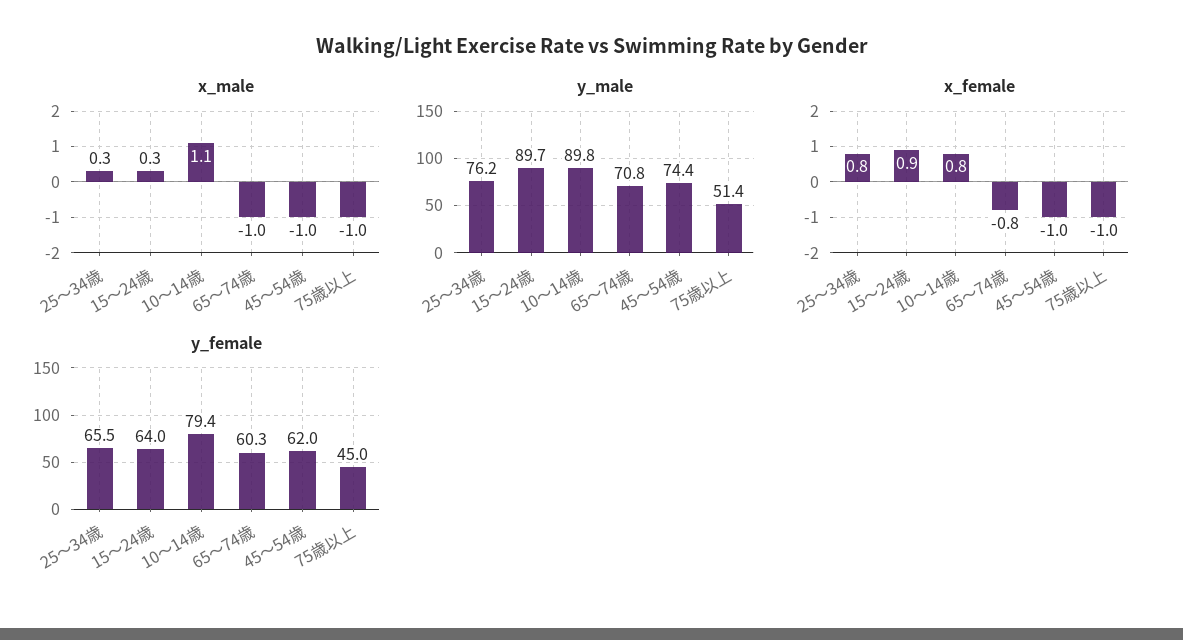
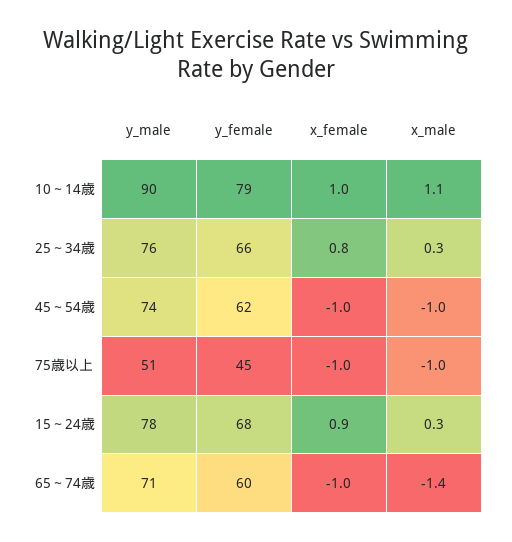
  {
    "x_male": {
      "25～34歳": 0.3,
      "15～24歳": 0.3,
      "10～14歳": 1.1,
-     "65～74歳": -1,
+     "65～74歳": -1.4,
      "45～54歳": -1,
      "75歳以上": -1
    },
    "y_male": {
      "25～34歳": 76.2,
-     "15～24歳": 89.7,
+     "15～24歳": 78,
      "10～14歳": 89.8,
      "65～74歳": 70.8,
      "45～54歳": 74.4,
      "75歳以上": 51.4
    },
    "x_female": {
      "25～34歳": 0.8,
      "15～24歳": 0.9,
-     "10～14歳": 0.8,
+     "10～14歳": 1,
-     "65～74歳": -0.8,
+     "65～74歳": -1,
      "45～54歳": -1,
      "75歳以上": -1
    },
    "y_female": {
      "25～34歳": 65.5,
-     "15～24歳": 64,
+     "15～24歳": 68,
      "10～14歳": 79.4,
      "65～74歳": 60.3,
      "45～54歳": 62,
      "75歳以上": 45
    }
  }

